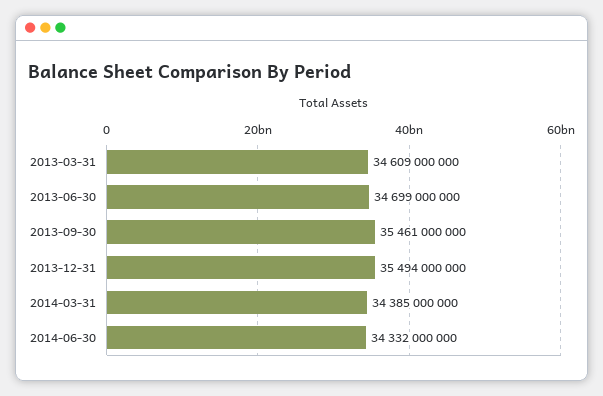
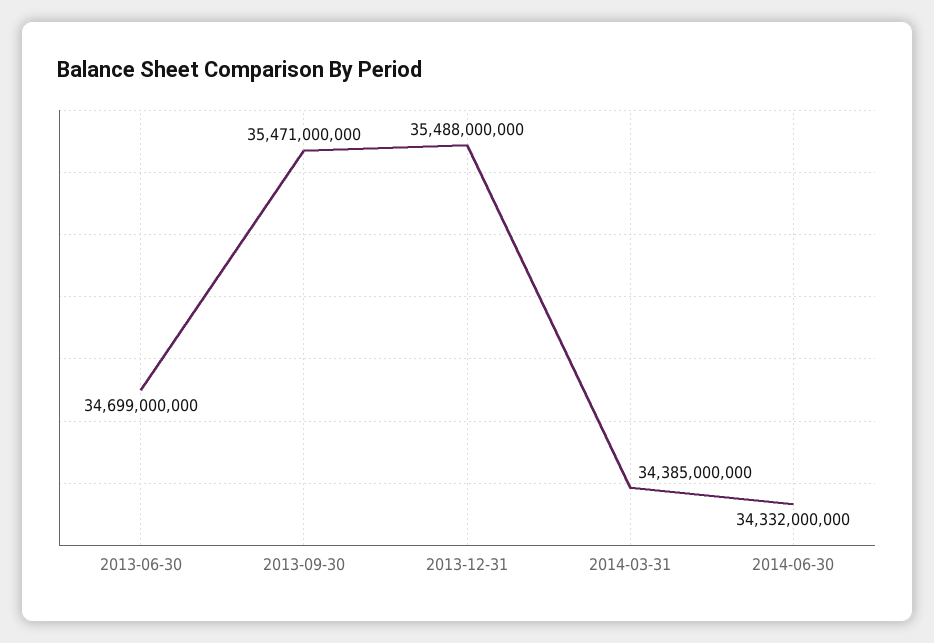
  {
-   "2013-03-31": 34609000000,
    "2013-06-30": 34699000000,
-   "2013-09-30": 35461000000,
+   "2013-09-30": 35471000000,
-   "2013-12-31": 35494000000,
+   "2013-12-31": 35488000000,
    "2014-03-31": 34385000000,
    "2014-06-30": 34332000000
  }

